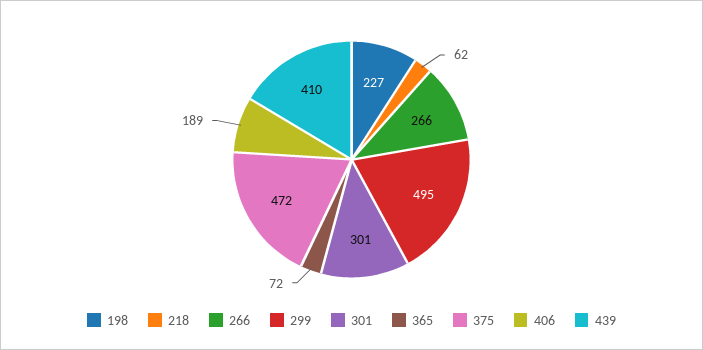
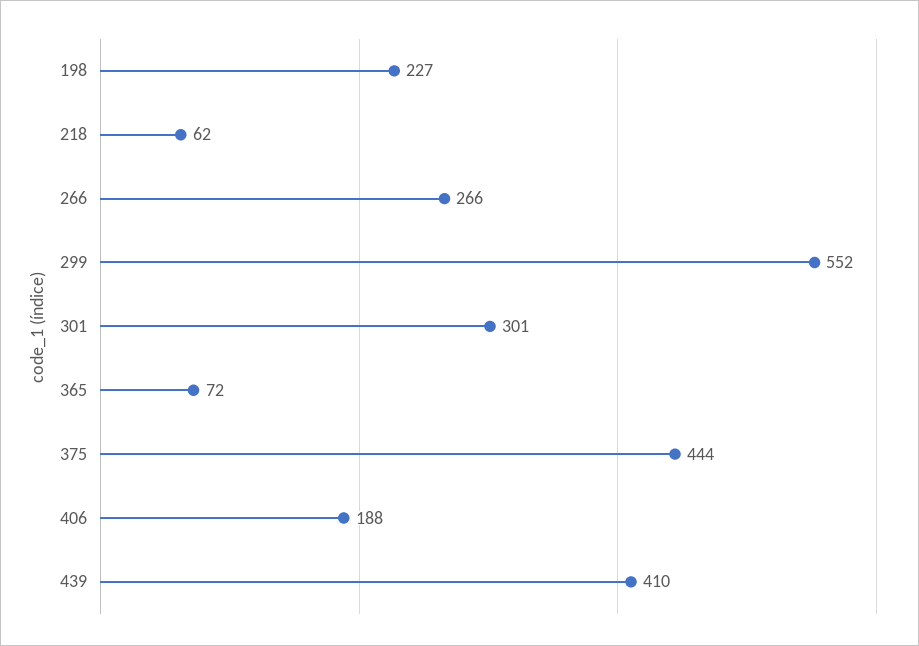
  {
    "198": 227,
    "218": 62,
    "266": 266,
-   "299": 495,
+   "299": 552,
    "301": 301,
    "365": 72,
-   "375": 472,
+   "375": 444,
-   "406": 189,
+   "406": 188,
    "439": 410
  }

